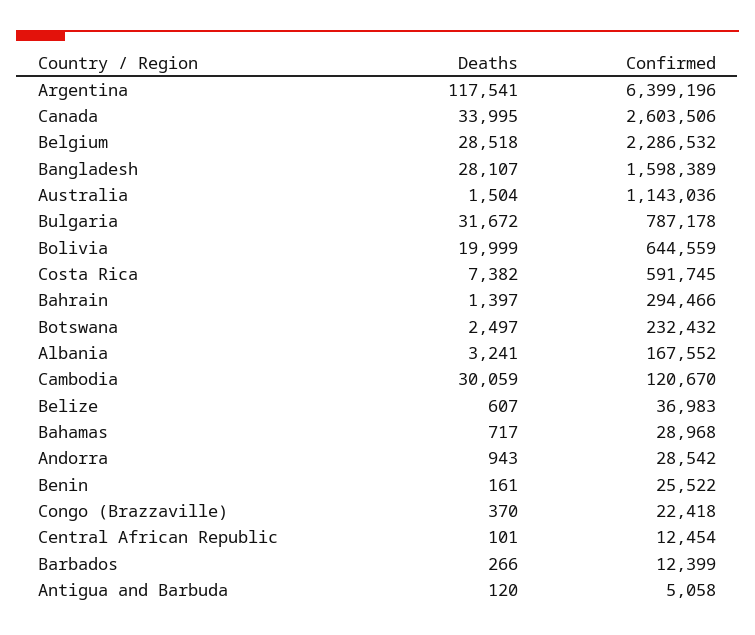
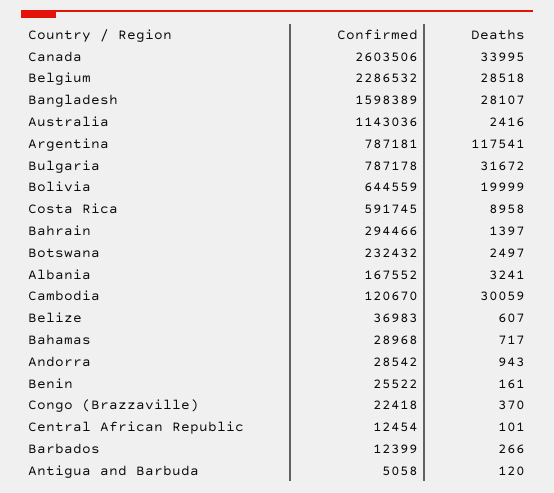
  {
    "Deaths": {
      "Argentina": 117541,
      "Canada": 33995,
      "Belgium": 28518,
      "Bangladesh": 28107,
-     "Australia": 1504,
+     "Australia": 2416,
      "Bulgaria": 31672,
      "Bolivia": 19999,
-     "Costa Rica": 7382,
+     "Costa Rica": 8958,
      "Bahrain": 1397,
      "Botswana": 2497,
      "Albania": 3241,
      "Cambodia": 30059,
      "Belize": 607,
      "Bahamas": 717,
      "Andorra": 943,
      "Benin": 161,
      "Congo (Brazzaville)": 370,
      "Central African Republic": 101,
      "Barbados": 266,
      "Antigua and Barbuda": 120
    },
    "Confirmed": {
-     "Argentina": 6399196,
+     "Argentina": 787181,
      "Canada": 2603506,
      "Belgium": 2286532,
      "Bangladesh": 1598389,
      "Australia": 1143036,
      "Bulgaria": 787178,
      "Bolivia": 644559,
      "Costa Rica": 591745,
      "Bahrain": 294466,
      "Botswana": 232432,
      "Albania": 167552,
      "Cambodia": 120670,
      "Belize": 36983,
      "Bahamas": 28968,
      "Andorra": 28542,
      "Benin": 25522,
      "Congo (Brazzaville)": 22418,
      "Central African Republic": 12454,
      "Barbados": 12399,
      "Antigua and Barbuda": 5058
    }
  }

